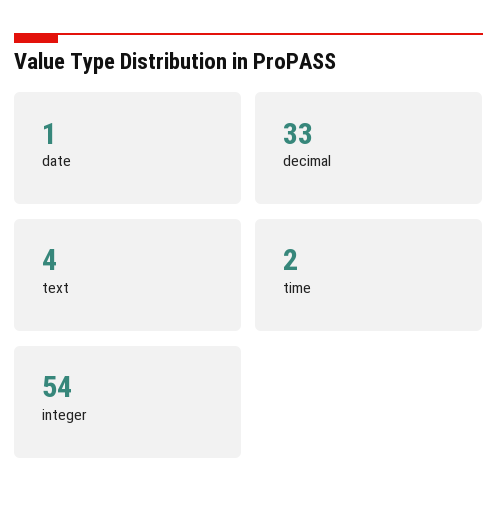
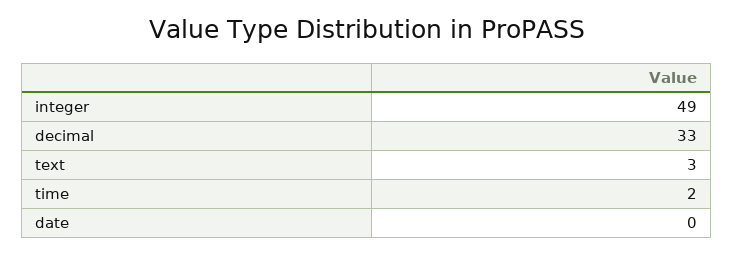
  {
-   "date": 1,
+   "date": 0,
    "decimal": 33,
-   "text": 4,
+   "text": 3,
    "time": 2,
-   "integer": 54
+   "integer": 49
  }

